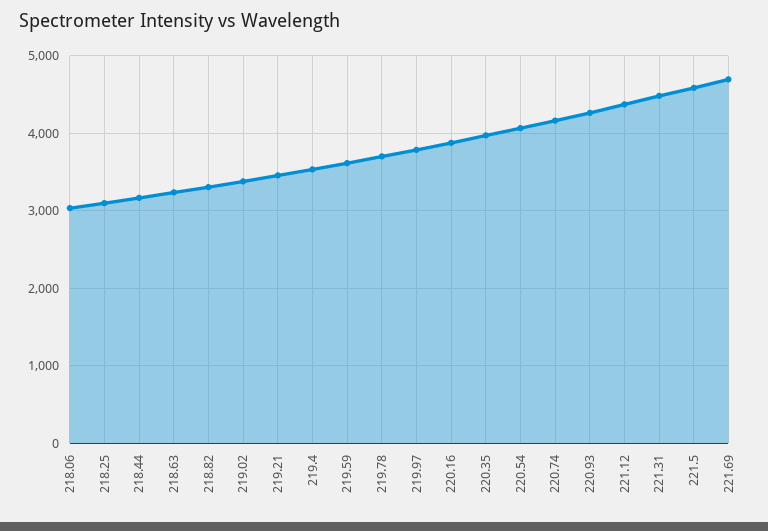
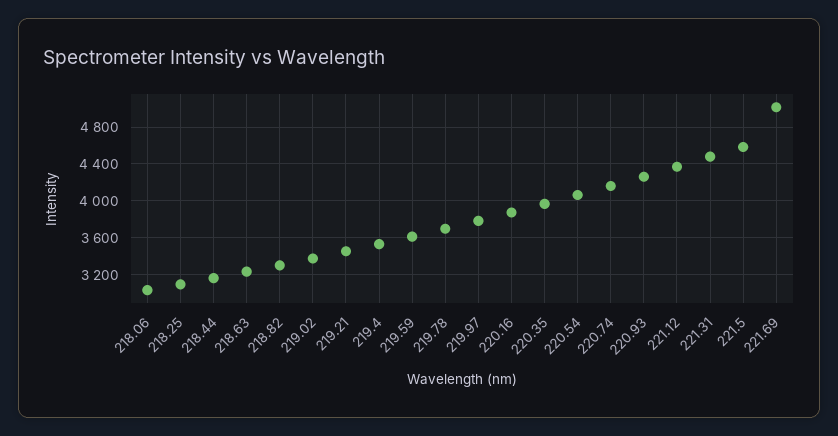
  {
    "218.06": 3000,
    "218.25": 3100,
    "218.44": 3200,
    "218.63": 3200,
    "218.82": 3300,
    "219.02": 3400,
    "219.21": 3500,
    "219.4": 3500,
    "219.59": 3600,
    "219.78": 3700,
    "219.97": 3800,
    "220.16": 3900,
    "220.35": 4000,
    "220.54": 4100,
    "220.74": 4200,
    "220.93": 4300,
    "221.12": 4400,
    "221.31": 4500,
    "221.5": 4600,
-   "221.69": 4700
+   "221.69": 5000
  }

